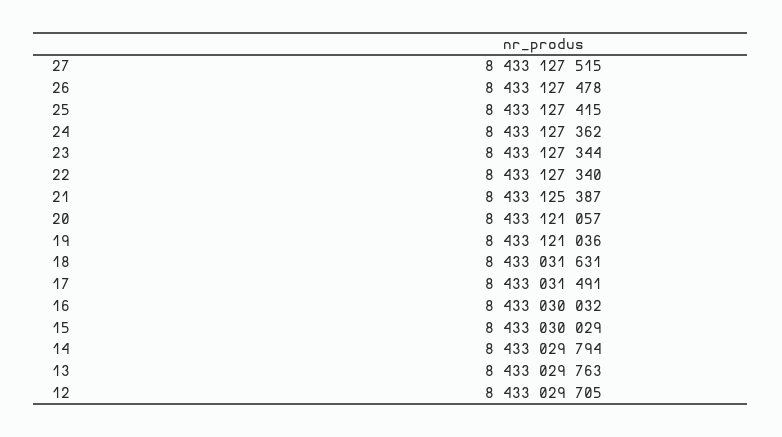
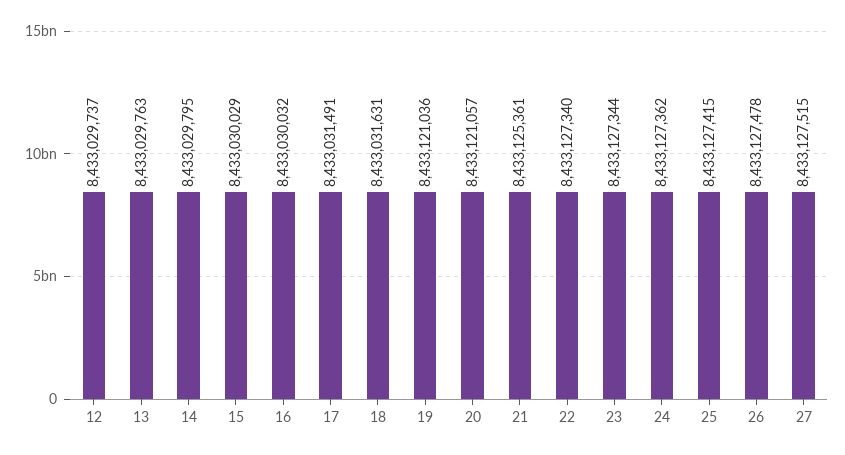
  {
    "27": 8433127515,
    "26": 8433127478,
    "25": 8433127415,
    "24": 8433127362,
    "23": 8433127344,
    "22": 8433127340,
-   "21": 8433125387,
+   "21": 8433125361,
    "20": 8433121057,
    "19": 8433121036,
    "18": 8433031631,
    "17": 8433031491,
    "16": 8433030032,
    "15": 8433030029,
-   "14": 8433029794,
+   "14": 8433029795,
    "13": 8433029763,
-   "12": 8433029705
+   "12": 8433029737
  }

